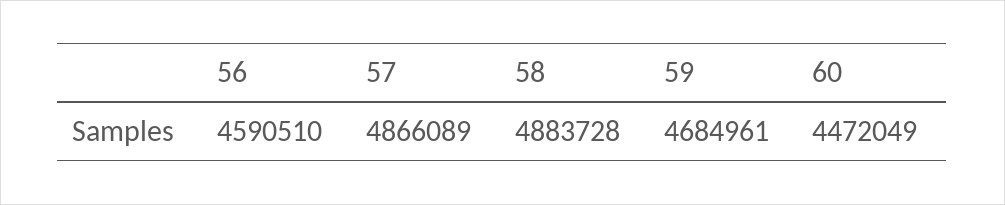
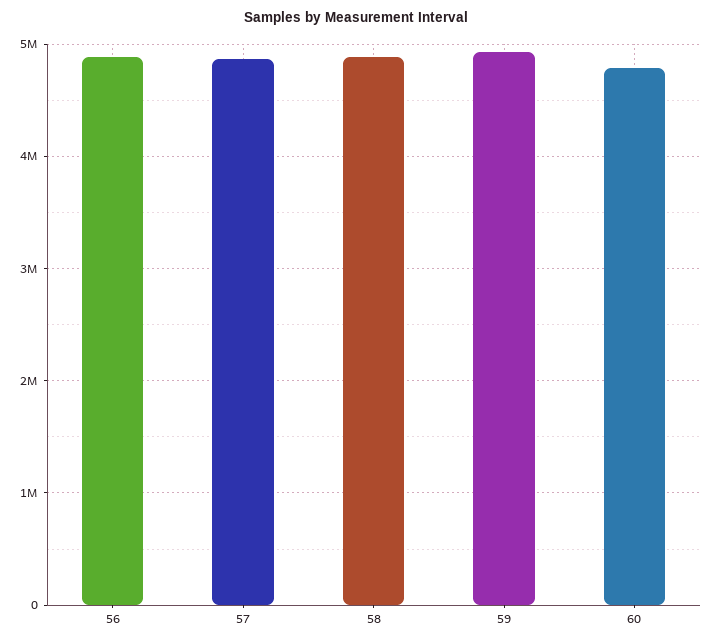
  {
-   "56": 4590510,
+   "56": 4900000,
    "57": 4866089,
    "58": 4883728,
-   "59": 4684961,
+   "59": 4900000,
-   "60": 4472049
+   "60": 4800000
  }

